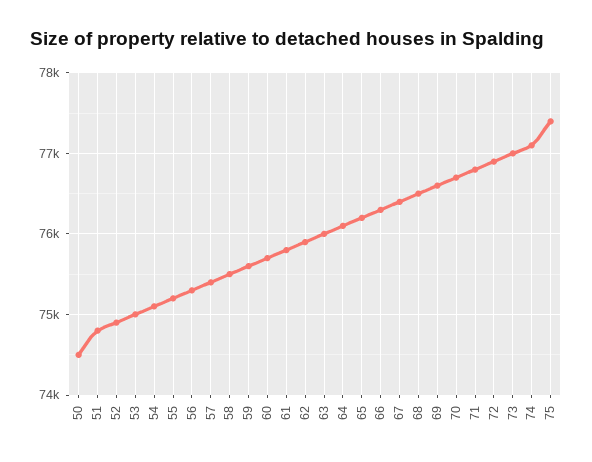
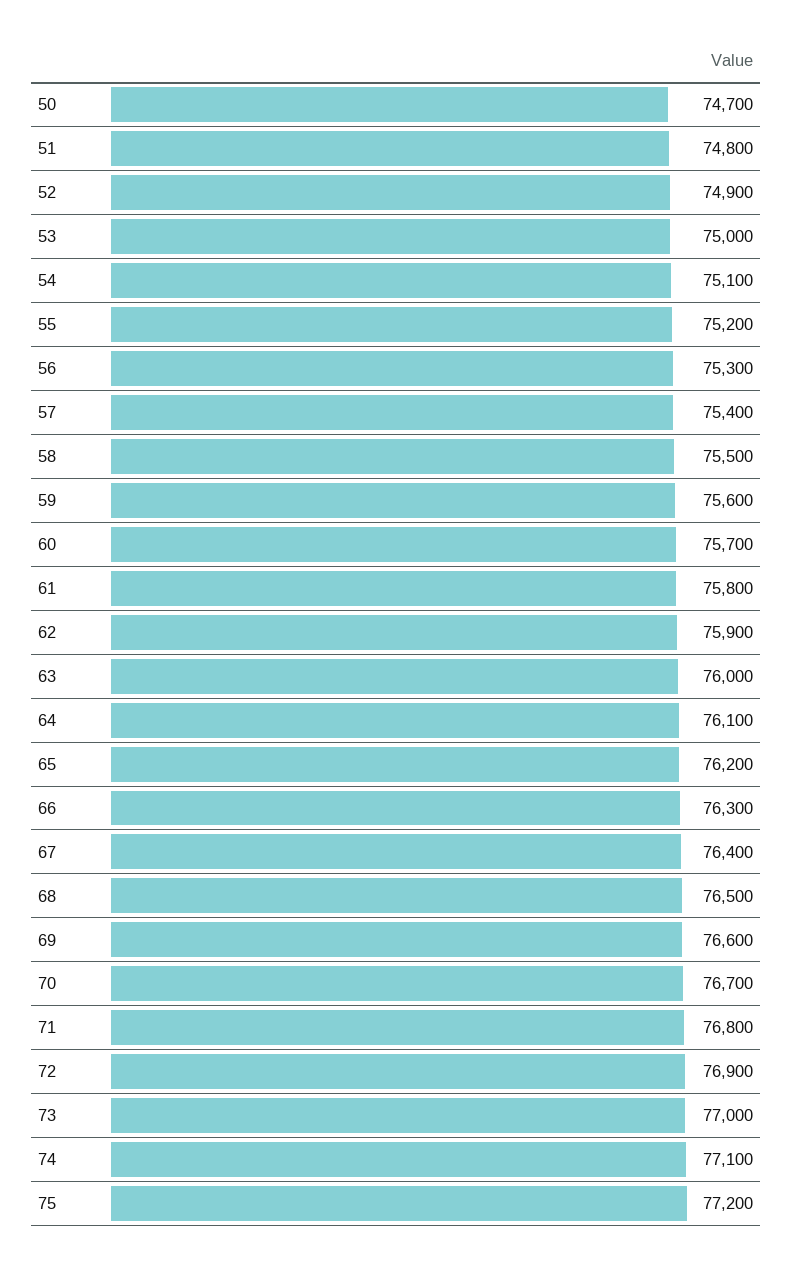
  {
-   "50": 74500,
+   "50": 74700,
    "51": 74800,
    "52": 74900,
    "53": 75000,
    "54": 75100,
    "55": 75200,
    "56": 75300,
    "57": 75400,
    "58": 75500,
    "59": 75600,
    "60": 75700,
    "61": 75800,
    "62": 75900,
    "63": 76000,
    "64": 76100,
    "65": 76200,
    "66": 76300,
    "67": 76400,
    "68": 76500,
    "69": 76600,
    "70": 76700,
    "71": 76800,
    "72": 76900,
    "73": 77000,
    "74": 77100,
-   "75": 77400
+   "75": 77200
  }

